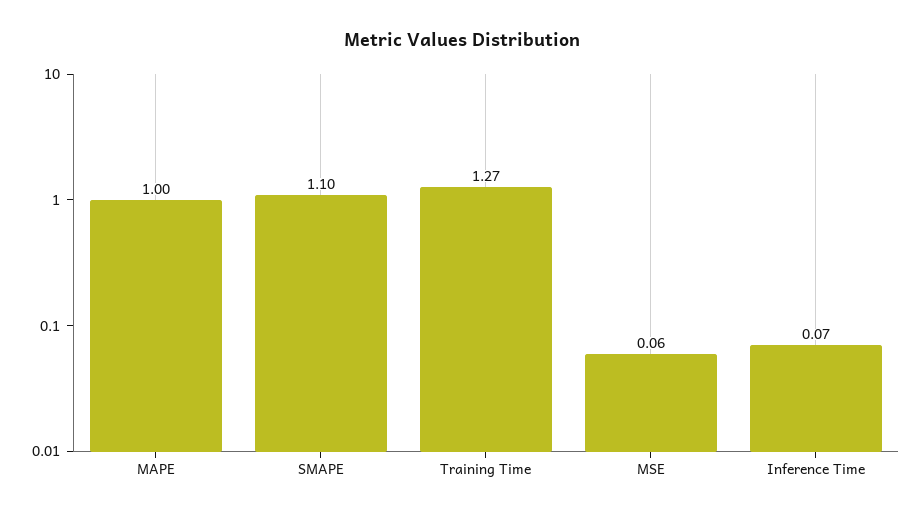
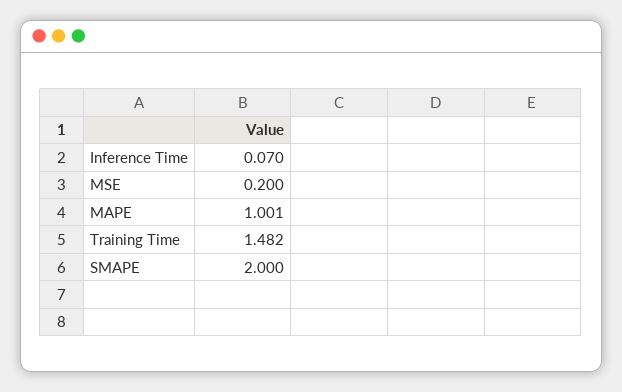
  {
    "MAPE": 1.001,
-   "SMAPE": 1.1,
+   "SMAPE": 2,
-   "Training Time": 1.27,
+   "Training Time": 1.482,
-   "MSE": 0.06,
+   "MSE": 0.2,
    "Inference Time": 0.07
  }

